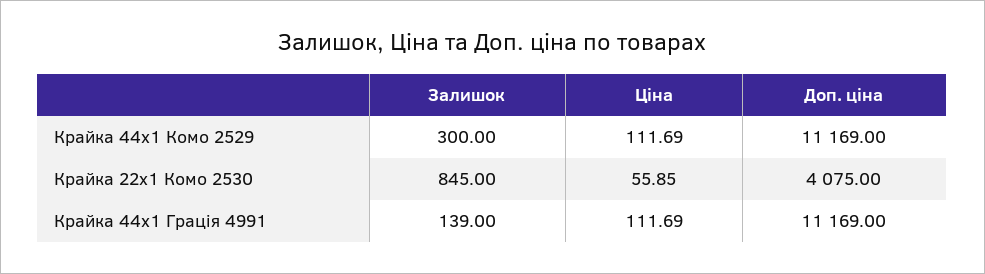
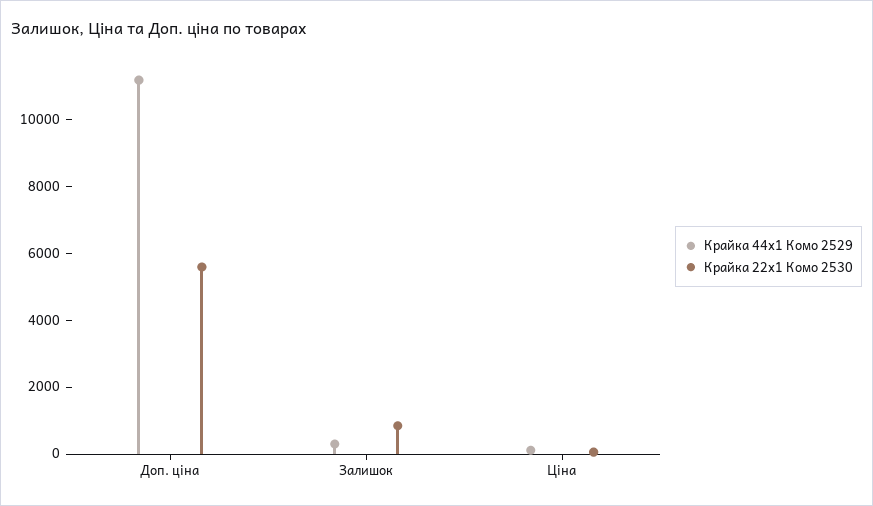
  {
    "Крайка 44x1 Комо 2529": {
      "Залишок": 300,
      "Ціна": 111.69,
      "Доп. ціна": 11169
    },
    "Крайка 22x1 Комо 2530": {
      "Залишок": 845,
      "Ціна": 55.85,
-     "Доп. ціна": 4075
+     "Доп. ціна": 5500
-   },
+   }
-   "Крайка 44x1 Грація 4991": {
-     "Залишок": 139,
-     "Ціна": 111.69,
-     "Доп. ціна": 11169
-   }
  }

